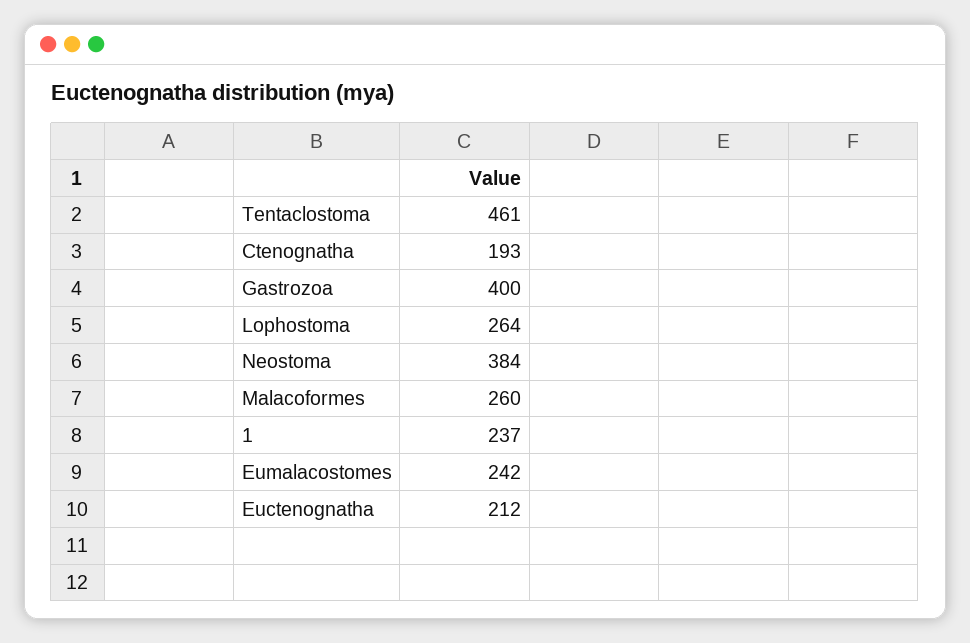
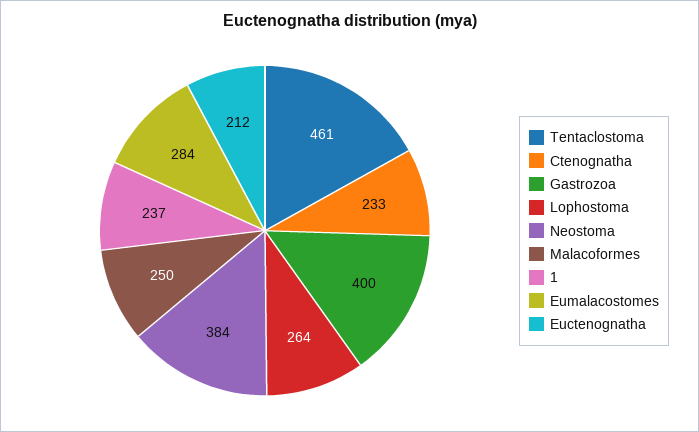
  {
    "Tentaclostoma": 461,
-   "Ctenognatha": 193,
+   "Ctenognatha": 233,
    "Gastrozoa": 400,
    "Lophostoma": 264,
    "Neostoma": 384,
-   "Malacoformes": 260,
+   "Malacoformes": 250,
    "1": 237,
-   "Eumalacostomes": 242,
+   "Eumalacostomes": 284,
    "Euctenognatha": 212
  }

